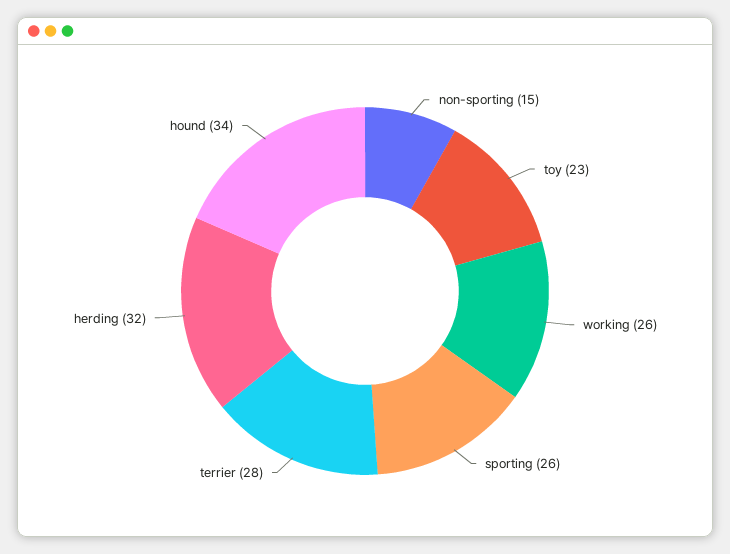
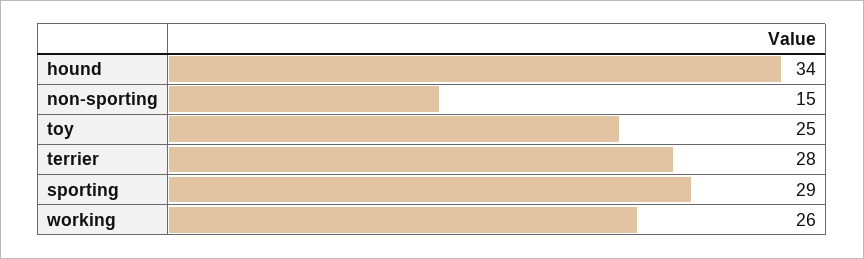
  {
    "non-sporting": 15,
-   "toy": 23,
+   "toy": 25,
    "working": 26,
-   "sporting": 26,
+   "sporting": 29,
    "terrier": 28,
-   "herding": 32,
    "hound": 34
  }

